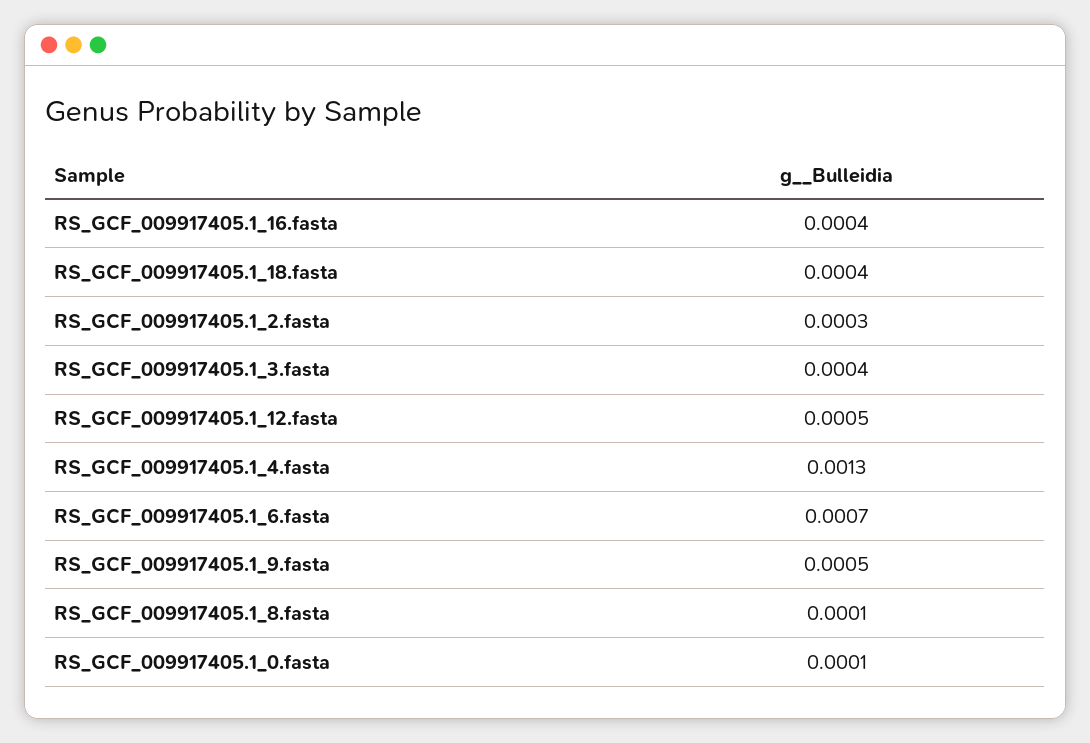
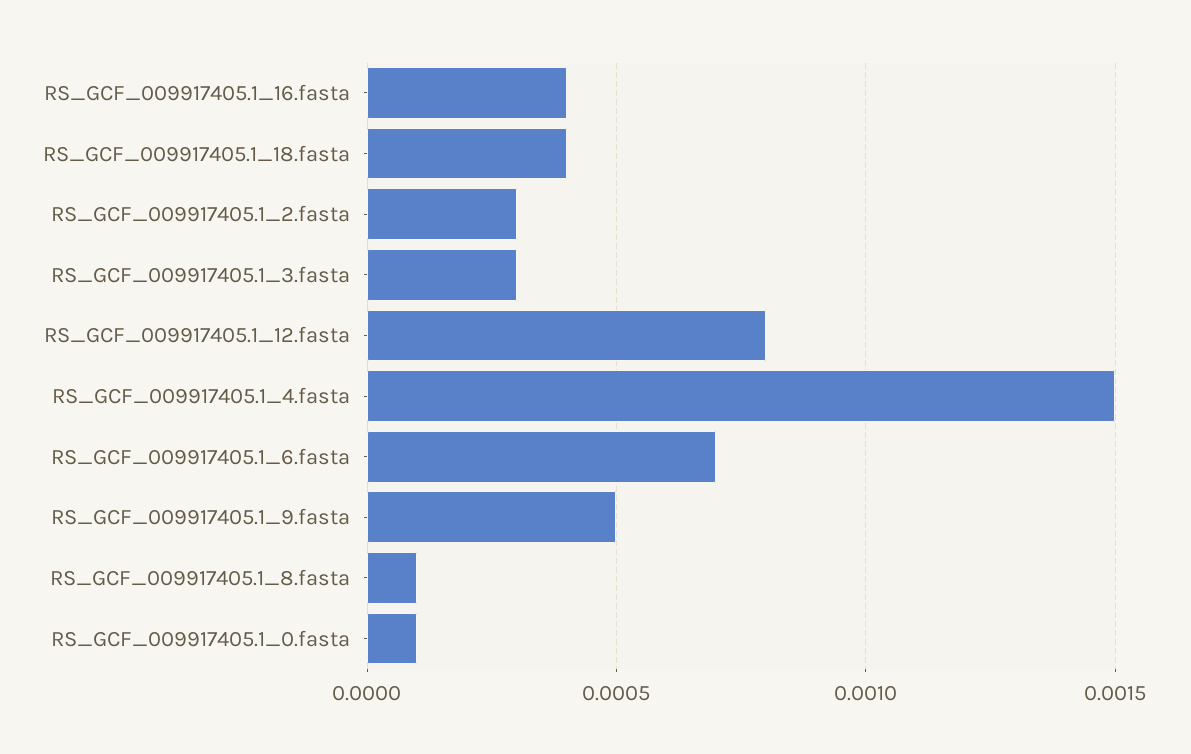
  {
    "RS_GCF_009917405.1_16.fasta": 0.0004,
    "RS_GCF_009917405.1_18.fasta": 0.0004,
    "RS_GCF_009917405.1_2.fasta": 0.0003,
-   "RS_GCF_009917405.1_3.fasta": 0.0004,
+   "RS_GCF_009917405.1_3.fasta": 0.0003,
-   "RS_GCF_009917405.1_12.fasta": 0.0005,
+   "RS_GCF_009917405.1_12.fasta": 0.0008,
-   "RS_GCF_009917405.1_4.fasta": 0.0013,
+   "RS_GCF_009917405.1_4.fasta": 0.0015,
    "RS_GCF_009917405.1_6.fasta": 0.0007,
    "RS_GCF_009917405.1_9.fasta": 0.0005,
    "RS_GCF_009917405.1_8.fasta": 0.0001,
    "RS_GCF_009917405.1_0.fasta": 0.0001
  }

